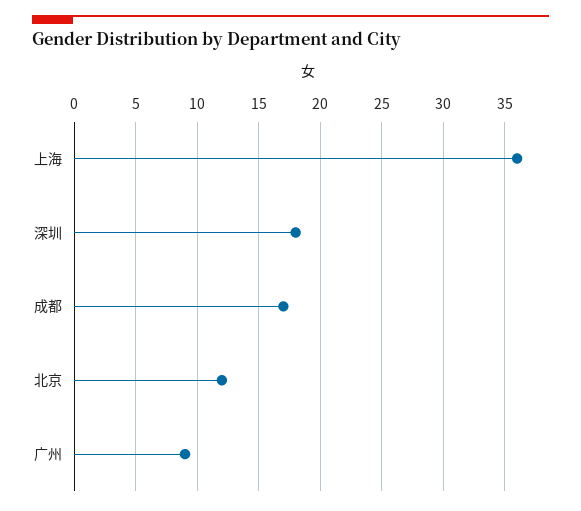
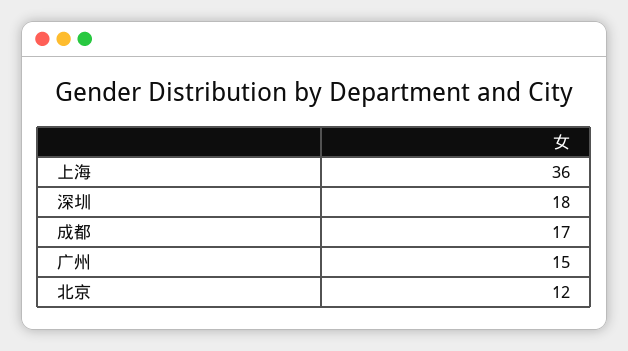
  {
    "上海": 36,
    "深圳": 18,
    "成都": 17,
    "北京": 12,
-   "广州": 9
+   "广州": 15
  }

